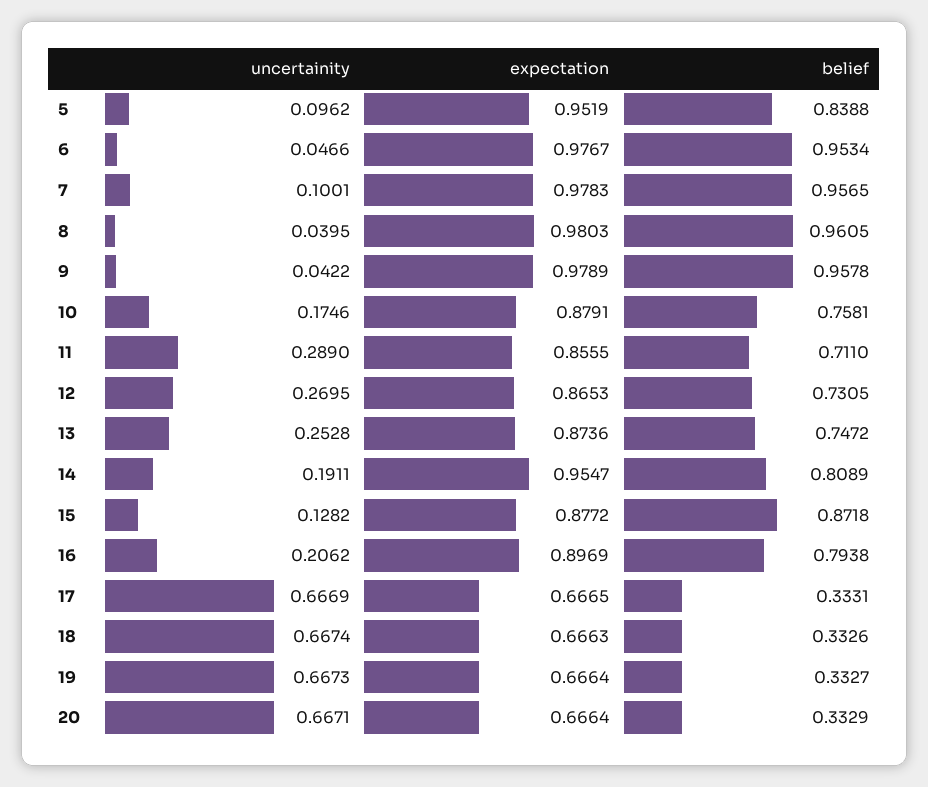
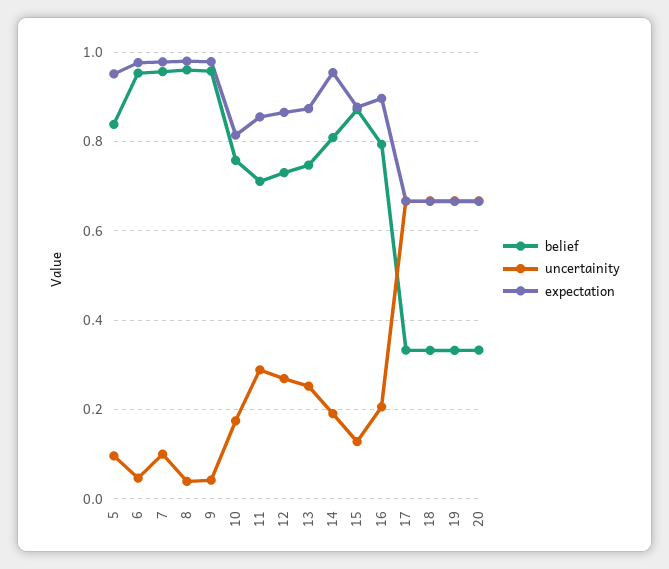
  {
    "uncertainity": {
      "5": 0.0962,
      "6": 0.0466,
      "7": 0.1001,
      "8": 0.0395,
      "9": 0.0422,
      "10": 0.1746,
      "11": 0.289,
      "12": 0.2695,
      "13": 0.2528,
      "14": 0.1911,
      "15": 0.1282,
      "16": 0.2062,
      "17": 0.6669,
      "18": 0.6674,
      "19": 0.6673,
      "20": 0.6671
    },
    "expectation": {
      "5": 0.9519,
      "6": 0.9767,
      "7": 0.9783,
      "8": 0.9803,
      "9": 0.9789,
-     "10": 0.8791,
+     "10": 0.82,
      "11": 0.8555,
      "12": 0.8653,
      "13": 0.8736,
      "14": 0.9547,
      "15": 0.8772,
      "16": 0.8969,
      "17": 0.6665,
      "18": 0.6663,
      "19": 0.6664,
      "20": 0.6664
    },
    "belief": {
      "5": 0.8388,
      "6": 0.9534,
      "7": 0.9565,
      "8": 0.9605,
      "9": 0.9578,
      "10": 0.7581,
      "11": 0.711,
      "12": 0.7305,
      "13": 0.7472,
      "14": 0.8089,
      "15": 0.8718,
      "16": 0.7938,
      "17": 0.3331,
      "18": 0.3326,
      "19": 0.3327,
      "20": 0.3329
    }
  }

